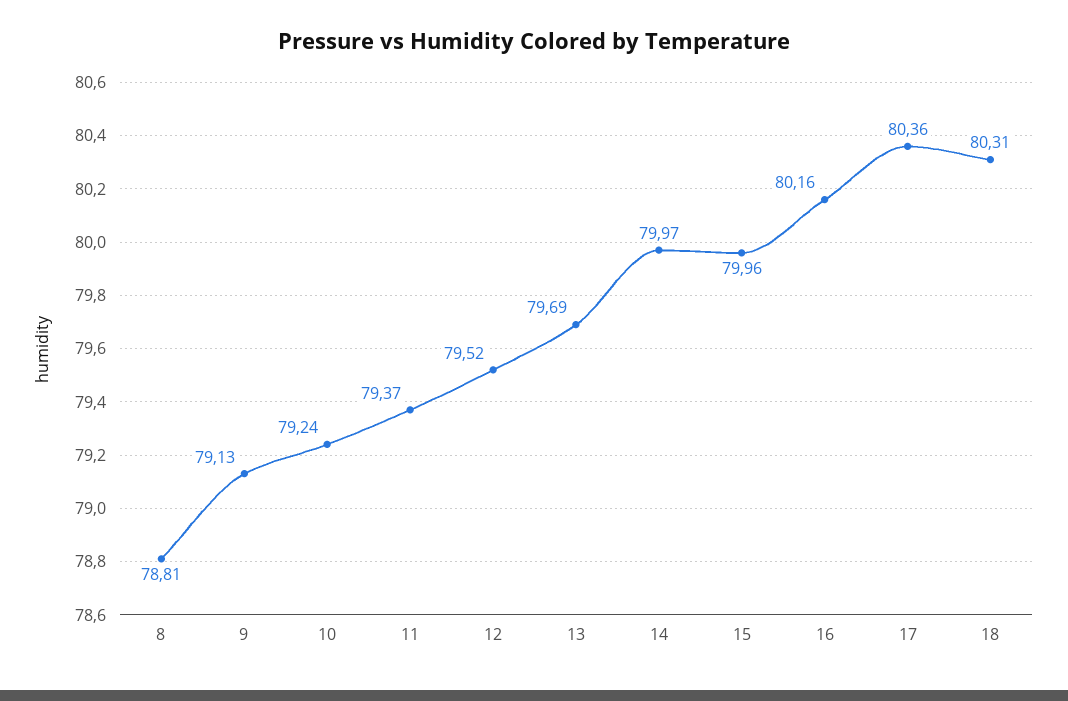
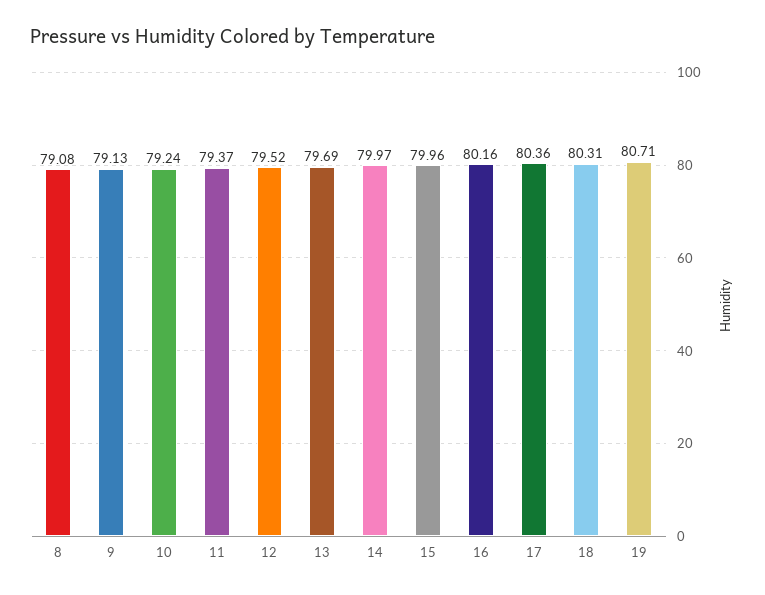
  {
-   "8": 78.81,
+   "8": 79.08,
    "9": 79.13,
    "10": 79.24,
    "11": 79.37,
    "12": 79.52,
    "13": 79.69,
    "14": 79.97,
    "15": 79.96,
    "16": 80.16,
    "17": 80.36,
-   "18": 80.31
+   "18": 80.31,
+   "19": 80.71
  }

